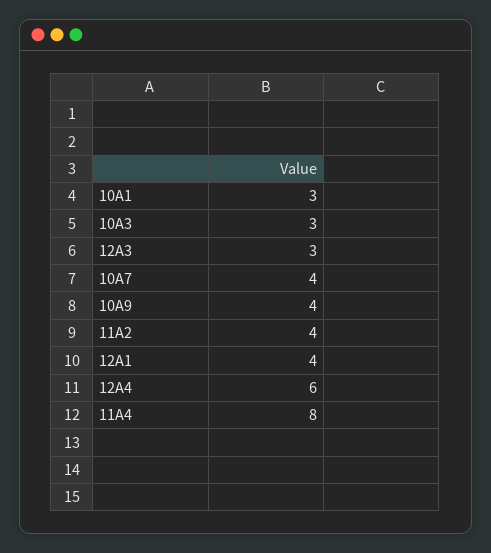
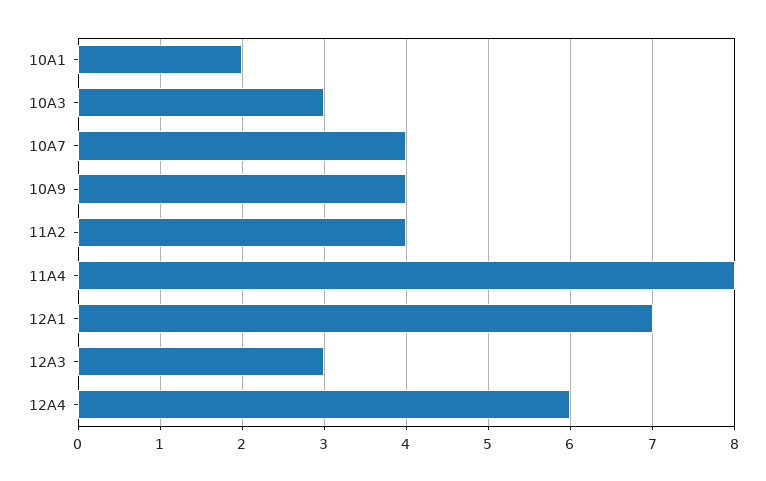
  {
-   "10A1": 3,
+   "10A1": 2,
    "10A3": 3,
    "12A3": 3,
    "10A7": 4,
    "10A9": 4,
    "11A2": 4,
-   "12A1": 4,
+   "12A1": 7,
    "12A4": 6,
    "11A4": 8
  }

